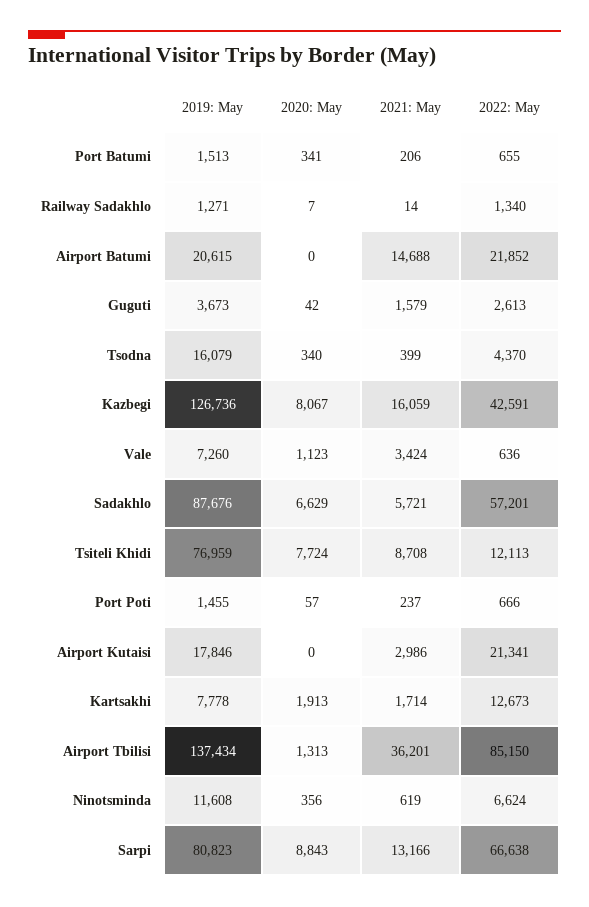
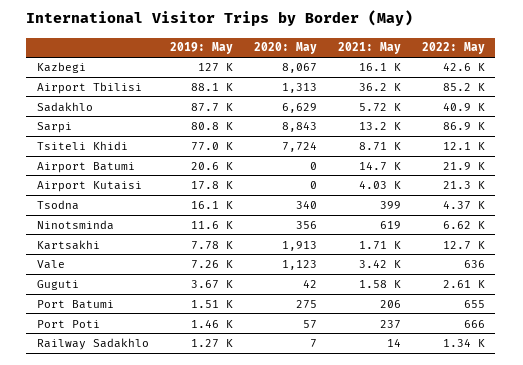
  {
    "2019: May": {
      "Port Batumi": 1513,
      "Railway Sadakhlo": 1271,
      "Airport Batumi": 20615,
      "Guguti": 3673,
      "Tsodna": 16079,
      "Kazbegi": 126736,
      "Vale": 7260,
      "Sadakhlo": 87676,
      "Tsiteli Khidi": 76959,
      "Port Poti": 1455,
      "Airport Kutaisi": 17846,
      "Kartsakhi": 7778,
-     "Airport Tbilisi": 137434,
+     "Airport Tbilisi": 88100,
      "Ninotsminda": 11608,
      "Sarpi": 80823
    },
    "2020: May": {
-     "Port Batumi": 341,
+     "Port Batumi": 275,
      "Railway Sadakhlo": 7,
      "Airport Batumi": 0,
      "Guguti": 42,
      "Tsodna": 340,
      "Kazbegi": 8067,
      "Vale": 1123,
      "Sadakhlo": 6629,
      "Tsiteli Khidi": 7724,
      "Port Poti": 57,
      "Airport Kutaisi": 0,
      "Kartsakhi": 1913,
      "Airport Tbilisi": 1313,
      "Ninotsminda": 356,
      "Sarpi": 8843
    },
    "2021: May": {
      "Port Batumi": 206,
      "Railway Sadakhlo": 14,
      "Airport Batumi": 14688,
      "Guguti": 1579,
      "Tsodna": 399,
      "Kazbegi": 16059,
      "Vale": 3424,
      "Sadakhlo": 5721,
      "Tsiteli Khidi": 8708,
      "Port Poti": 237,
-     "Airport Kutaisi": 2986,
+     "Airport Kutaisi": 4030,
      "Kartsakhi": 1714,
      "Airport Tbilisi": 36201,
      "Ninotsminda": 619,
      "Sarpi": 13166
    },
    "2022: May": {
      "Port Batumi": 655,
      "Railway Sadakhlo": 1340,
      "Airport Batumi": 21852,
      "Guguti": 2613,
      "Tsodna": 4370,
      "Kazbegi": 42591,
      "Vale": 636,
-     "Sadakhlo": 57201,
+     "Sadakhlo": 40900,
      "Tsiteli Khidi": 12113,
      "Port Poti": 666,
      "Airport Kutaisi": 21341,
      "Kartsakhi": 12673,
      "Airport Tbilisi": 85150,
      "Ninotsminda": 6624,
-     "Sarpi": 66638
+     "Sarpi": 86900
    }
  }

